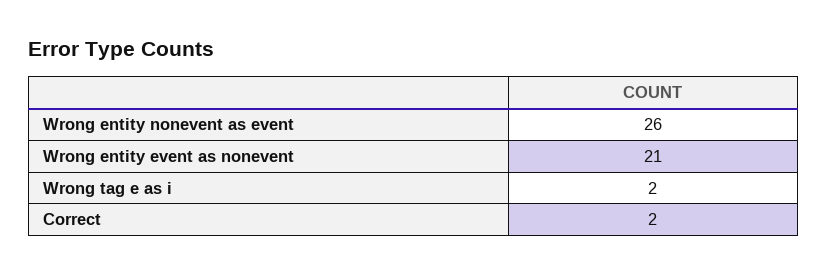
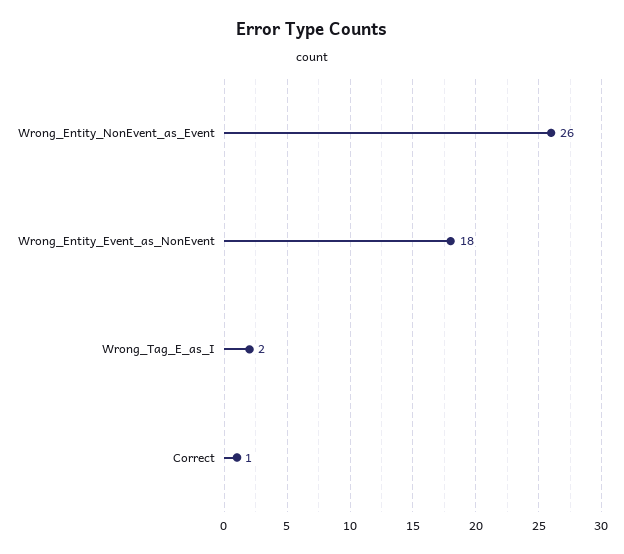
  {
    "Wrong entity nonevent as event": 26,
-   "Wrong entity event as nonevent": 21,
+   "Wrong entity event as nonevent": 18,
    "Wrong tag e as i": 2,
-   "Correct": 2
+   "Correct": 1
  }

